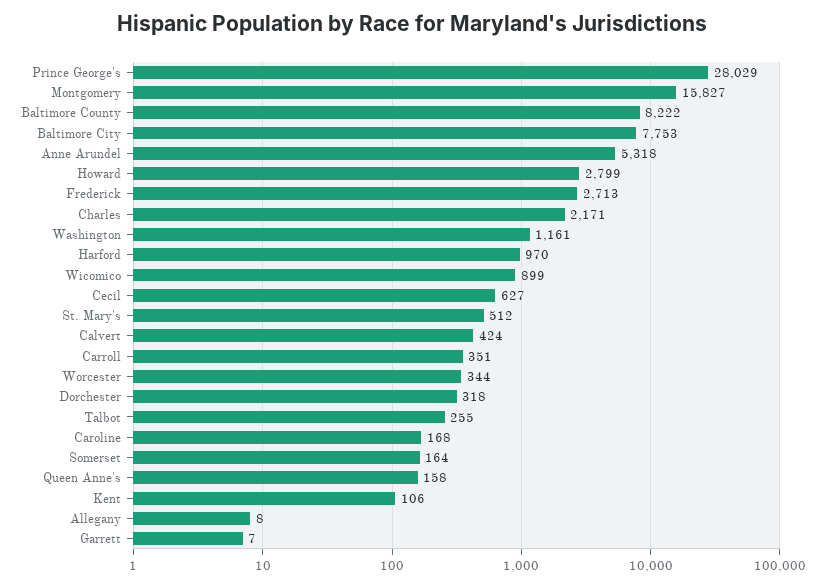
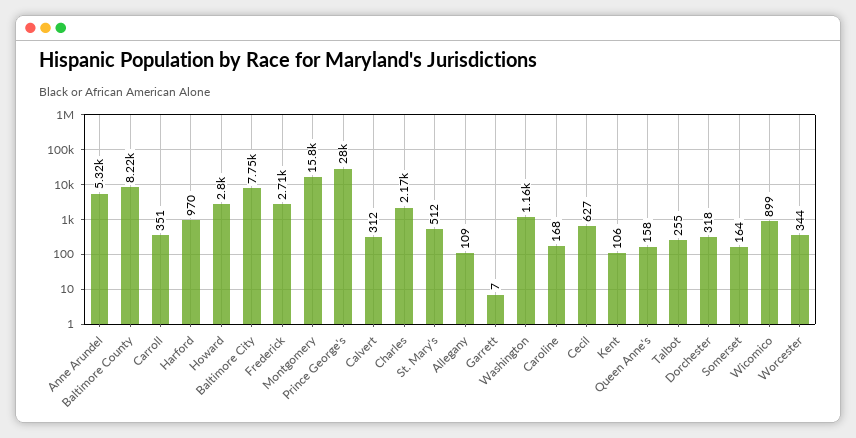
  {
    "Prince George's": 28029,
    "Montgomery": 15827,
    "Baltimore County": 8222,
    "Baltimore City": 7753,
    "Anne Arundel": 5318,
    "Howard": 2799,
    "Frederick": 2713,
    "Charles": 2171,
    "Washington": 1161,
    "Harford": 970,
    "Wicomico": 899,
    "Cecil": 627,
    "St. Mary's": 512,
-   "Calvert": 424,
+   "Calvert": 312,
    "Carroll": 351,
    "Worcester": 344,
    "Dorchester": 318,
    "Talbot": 255,
    "Caroline": 168,
    "Somerset": 164,
    "Queen Anne's": 158,
    "Kent": 106,
-   "Allegany": 8,
+   "Allegany": 109,
    "Garrett": 7
  }

